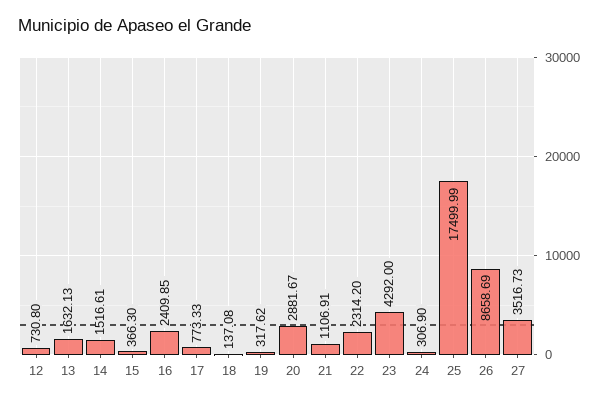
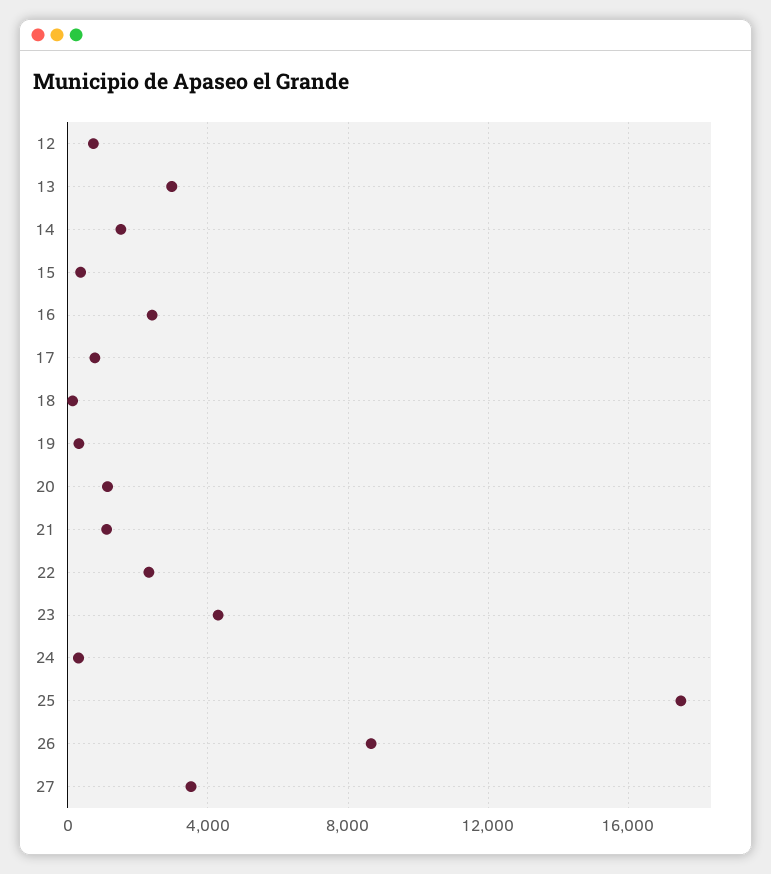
  {
    "12": 730.8,
-   "13": 1632.13,
+   "13": 3000,
    "14": 1516.61,
    "15": 366.3,
    "16": 2409.85,
    "17": 773.33,
    "18": 137.08,
    "19": 317.62,
-   "20": 2881.67,
+   "20": 1000,
    "21": 1106.91,
    "22": 2314.2,
    "23": 4292,
    "24": 306.9,
    "25": 17499.99,
    "26": 8658.69,
    "27": 3516.73
  }

